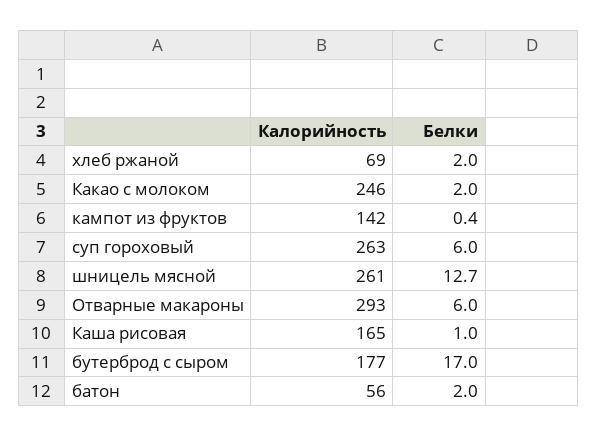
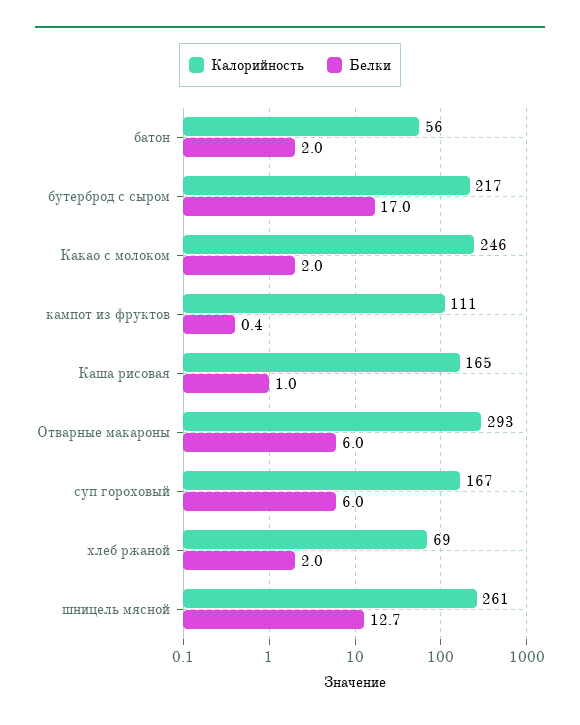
  {
    "Калорийность": {
      "хлеб ржаной": 69,
      "Какао с молоком": 246,
-     "кампот из фруктов": 142,
+     "кампот из фруктов": 111,
-     "суп гороховый": 263,
+     "суп гороховый": 167,
      "шницель мясной": 261,
      "Отварные макароны": 293,
      "Каша рисовая": 165,
-     "бутерброд с сыром": 177,
+     "бутерброд с сыром": 217,
      "батон": 56
    },
    "Белки": {
      "хлеб ржаной": 2,
      "Какао с молоком": 2,
      "кампот из фруктов": 0.4,
      "суп гороховый": 6,
      "шницель мясной": 12.7,
      "Отварные макароны": 6,
      "Каша рисовая": 1,
      "бутерброд с сыром": 17,
      "батон": 2
    }
  }

